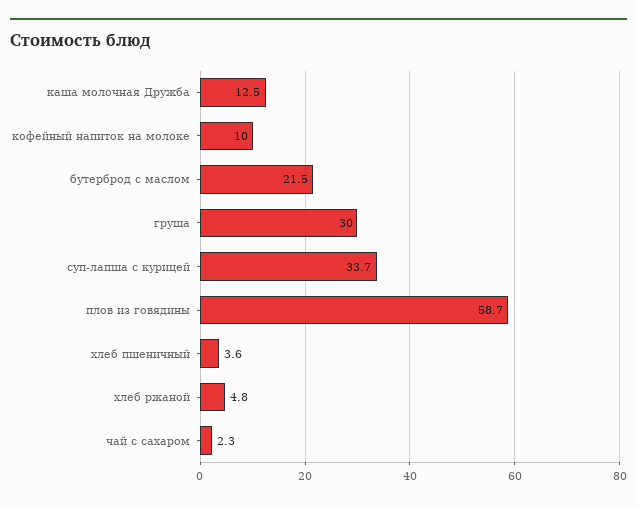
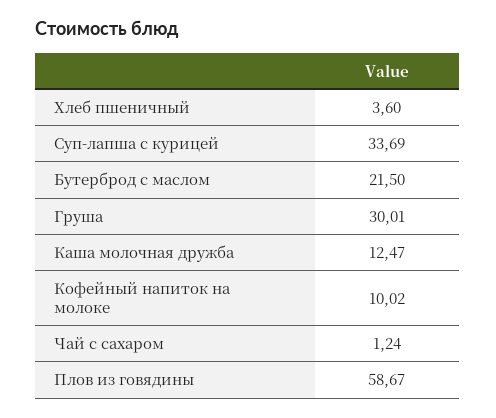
  {
    "каша молочная Дружба": 12.47,
    "кофейный напиток на молоке": 10.02,
    "бутерброд с маслом": 21.5,
    "груша": 30.01,
    "суп-лапша с курицей": 33.69,
    "плов из говядины": 58.67,
    "хлеб пшеничный": 3.6,
-   "хлеб ржаной": 4.8,
-   "чай с сахаром": 2.3
+   "чай с сахаром": 1.24
  }

